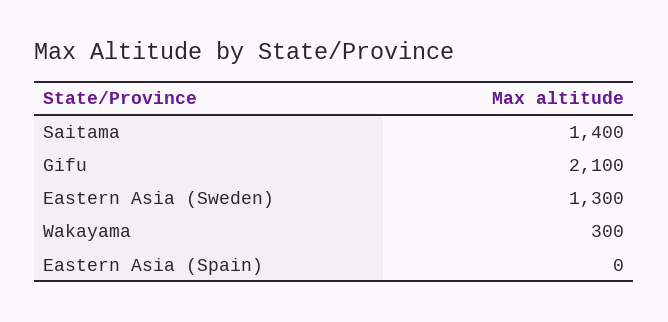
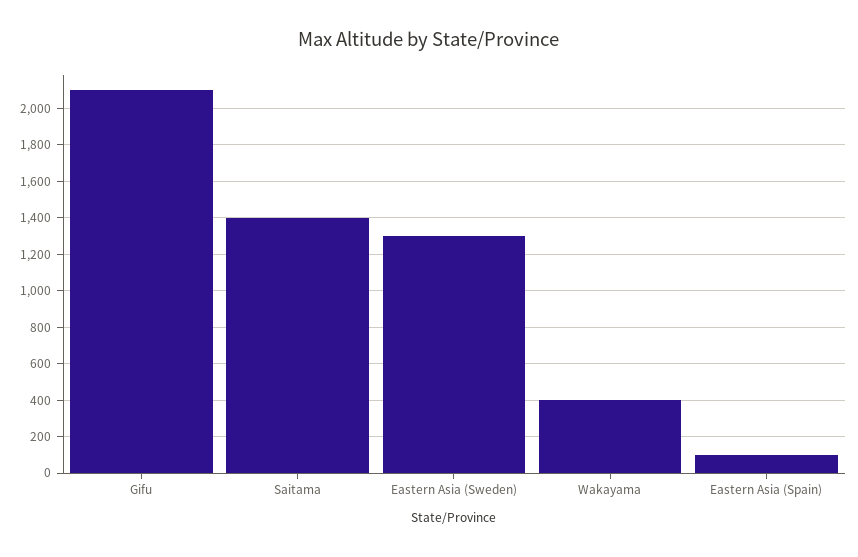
  {
    "Saitama": 1400,
    "Gifu": 2100,
    "Eastern Asia (Sweden)": 1300,
-   "Wakayama": 300,
+   "Wakayama": 400,
-   "Eastern Asia (Spain)": 0
+   "Eastern Asia (Spain)": 100
  }

